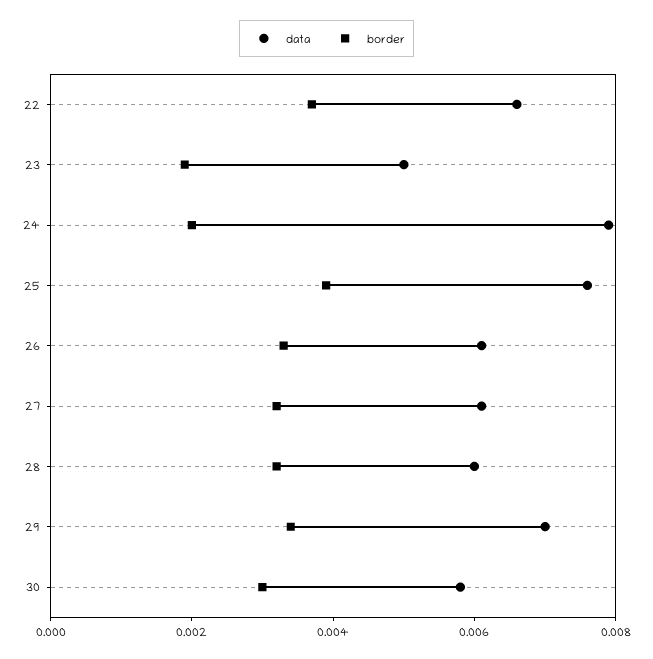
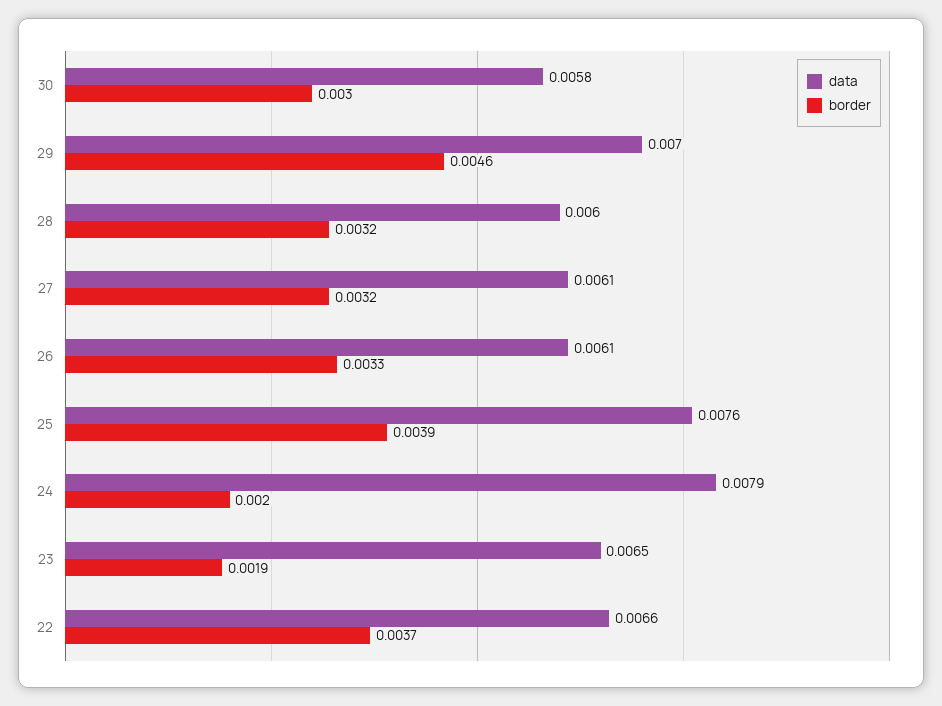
  {
    "data": {
      "22": 0.0066,
-     "23": 0.005,
+     "23": 0.0065,
      "24": 0.0079,
      "25": 0.0076,
      "26": 0.0061,
      "27": 0.0061,
      "28": 0.006,
      "29": 0.007,
      "30": 0.0058
    },
    "border": {
      "22": 0.0037,
      "23": 0.0019,
      "24": 0.002,
      "25": 0.0039,
      "26": 0.0033,
      "27": 0.0032,
      "28": 0.0032,
-     "29": 0.0035,
+     "29": 0.0046,
      "30": 0.003
    }
  }

